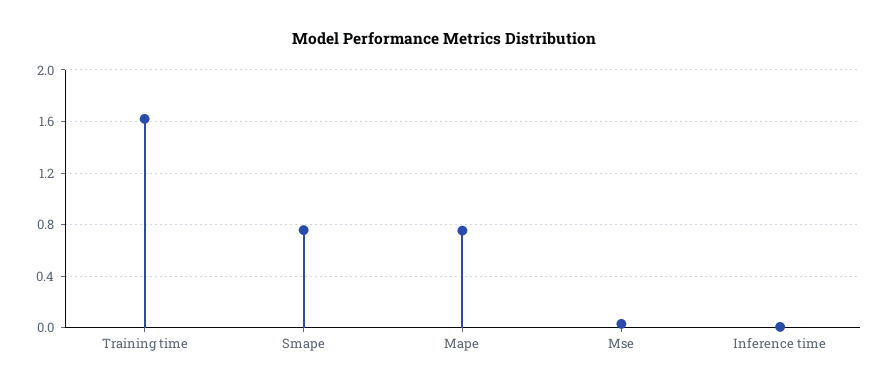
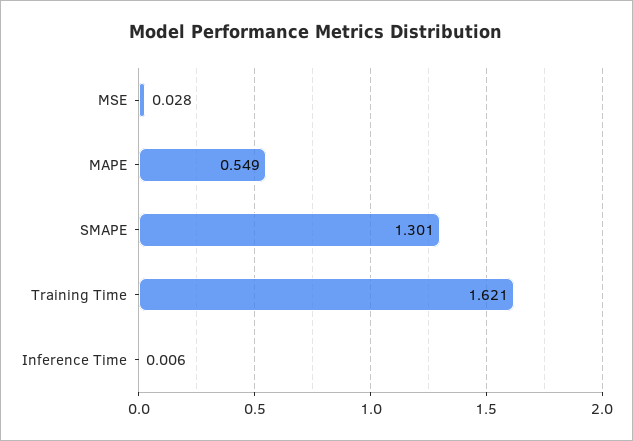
  {
    "Training time": 1.621,
-   "Smape": 0.75,
+   "Smape": 1.301,
-   "Mape": 0.75,
+   "Mape": 0.549,
    "Mse": 0.028,
    "Inference time": 0.006
  }

